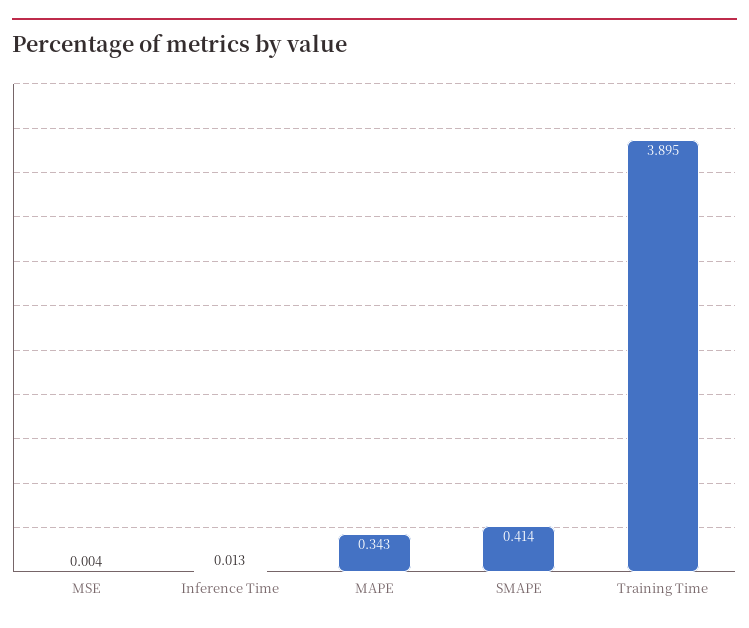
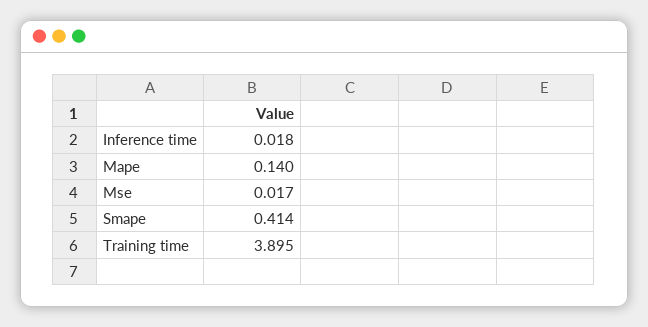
  {
-   "MSE": 0.004,
+   "MSE": 0.017,
-   "Inference Time": 0.013,
+   "Inference Time": 0.018,
-   "MAPE": 0.343,
+   "MAPE": 0.14,
    "SMAPE": 0.414,
    "Training Time": 3.895
  }

